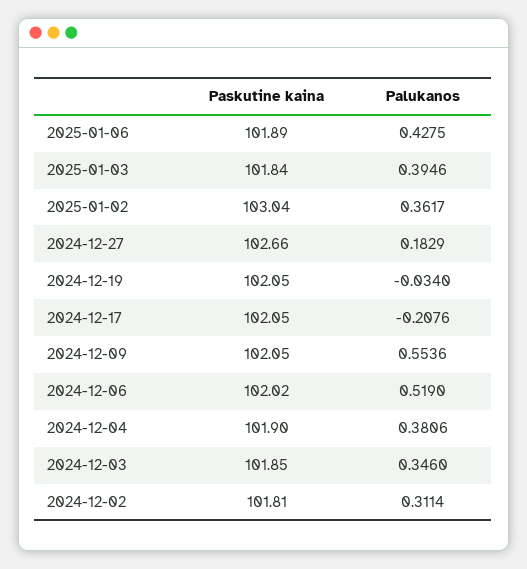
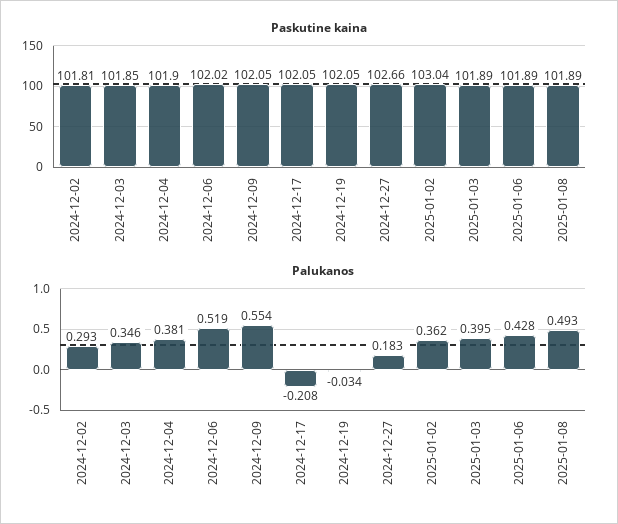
  {
    "Paskutine kaina": {
      "2025-01-06": 101.89,
-     "2025-01-03": 101.84,
+     "2025-01-03": 101.89,
      "2025-01-02": 103.04,
      "2024-12-27": 102.66,
      "2024-12-19": 102.05,
      "2024-12-17": 102.05,
      "2024-12-09": 102.05,
      "2024-12-06": 102.02,
      "2024-12-04": 101.9,
      "2024-12-03": 101.85,
-     "2024-12-02": 101.81
+     "2024-12-02": 101.81,
+     "2025-01-08": 101.89
    },
    "Palukanos": {
      "2025-01-06": 0.4275,
      "2025-01-03": 0.3946,
      "2025-01-02": 0.3617,
      "2024-12-27": 0.1829,
      "2024-12-19": -0.034,
      "2024-12-17": -0.2076,
      "2024-12-09": 0.5536,
      "2024-12-06": 0.519,
      "2024-12-04": 0.3806,
      "2024-12-03": 0.346,
-     "2024-12-02": 0.3114
+     "2024-12-02": 0.293,
+     "2025-01-08": 0.493
    }
  }

